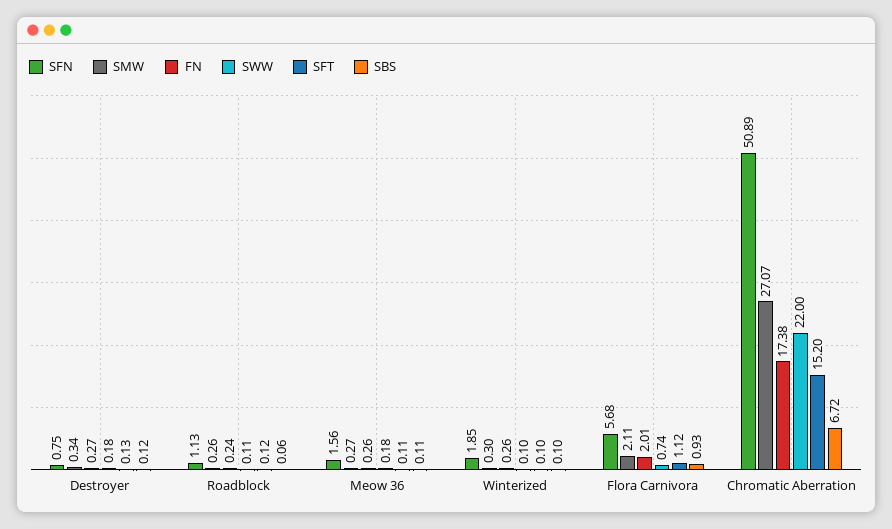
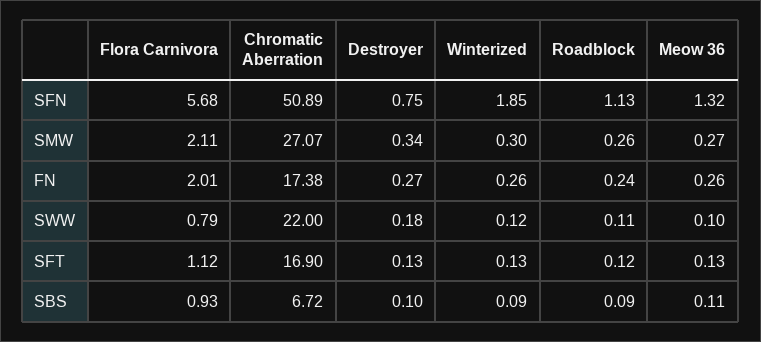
  {
    "SFN": {
      "Destroyer": 0.75,
      "Roadblock": 1.13,
-     "Meow 36": 1.56,
+     "Meow 36": 1.32,
      "Winterized": 1.85,
      "Flora Carnivora": 5.68,
      "Chromatic Aberration": 50.89
    },
    "SMW": {
      "Destroyer": 0.34,
      "Roadblock": 0.26,
      "Meow 36": 0.27,
      "Winterized": 0.3,
      "Flora Carnivora": 2.11,
      "Chromatic Aberration": 27.07
    },
    "FN": {
      "Destroyer": 0.27,
      "Roadblock": 0.24,
      "Meow 36": 0.26,
      "Winterized": 0.26,
      "Flora Carnivora": 2.01,
      "Chromatic Aberration": 17.38
    },
    "SWW": {
      "Destroyer": 0.18,
      "Roadblock": 0.11,
-     "Meow 36": 0.18,
+     "Meow 36": 0.1,
-     "Winterized": 0.1,
+     "Winterized": 0.12,
-     "Flora Carnivora": 0.74,
+     "Flora Carnivora": 0.79,
      "Chromatic Aberration": 22
    },
    "SFT": {
      "Destroyer": 0.13,
      "Roadblock": 0.12,
-     "Meow 36": 0.11,
+     "Meow 36": 0.13,
-     "Winterized": 0.1,
+     "Winterized": 0.13,
      "Flora Carnivora": 1.12,
-     "Chromatic Aberration": 15.2
+     "Chromatic Aberration": 16.9
    },
    "SBS": {
-     "Destroyer": 0.12,
+     "Destroyer": 0.1,
-     "Roadblock": 0.06,
+     "Roadblock": 0.09,
      "Meow 36": 0.11,
-     "Winterized": 0.1,
+     "Winterized": 0.09,
      "Flora Carnivora": 0.93,
      "Chromatic Aberration": 6.72
    }
  }

